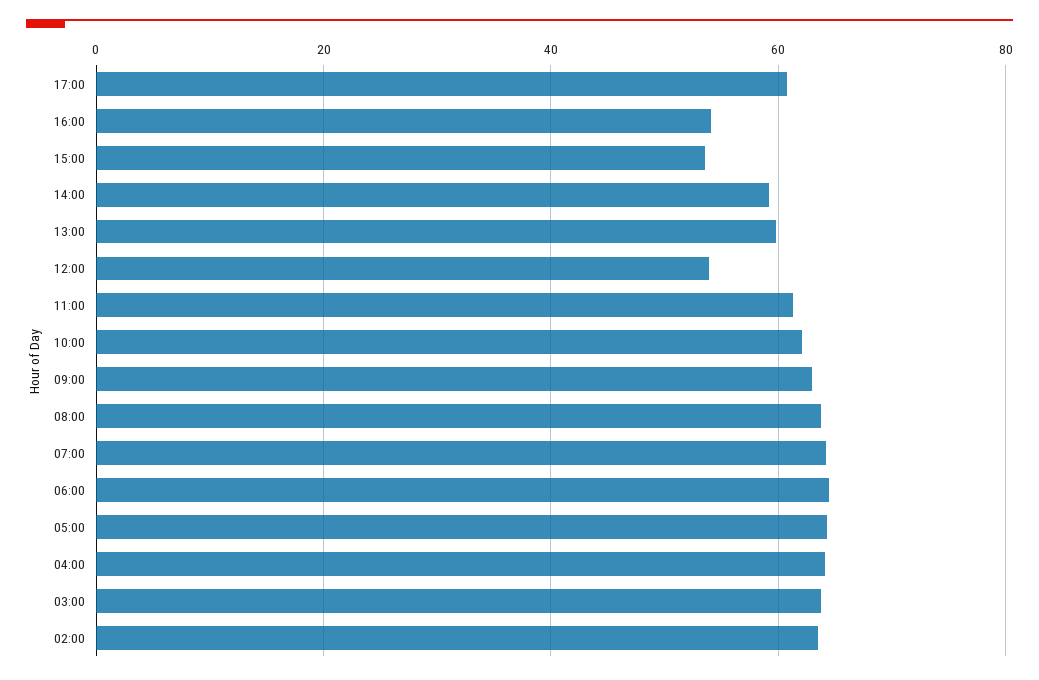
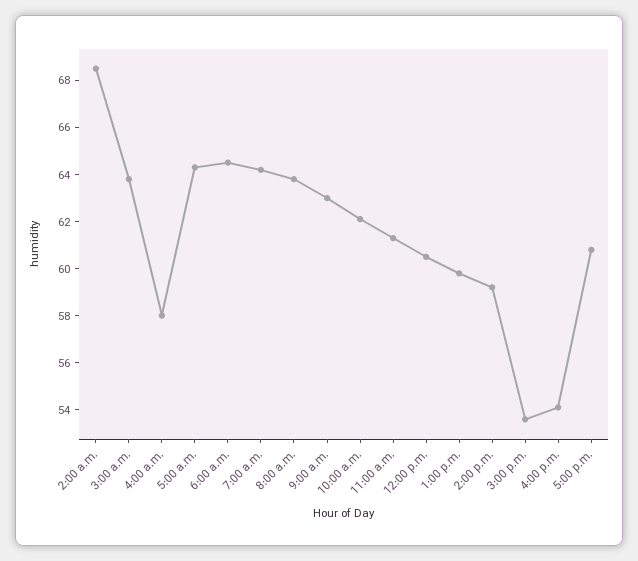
  {
    "17:00": 61,
    "16:00": 54,
    "15:00": 53.5,
    "14:00": 59,
    "13:00": 60,
-   "12:00": 54,
+   "12:00": 60.5,
    "11:00": 61.5,
    "10:00": 62,
    "09:00": 63,
    "08:00": 64,
    "07:00": 64,
    "06:00": 64.5,
    "05:00": 64.5,
-   "04:00": 64,
+   "04:00": 58,
    "03:00": 64,
-   "02:00": 64
+   "02:00": 68.5
  }

